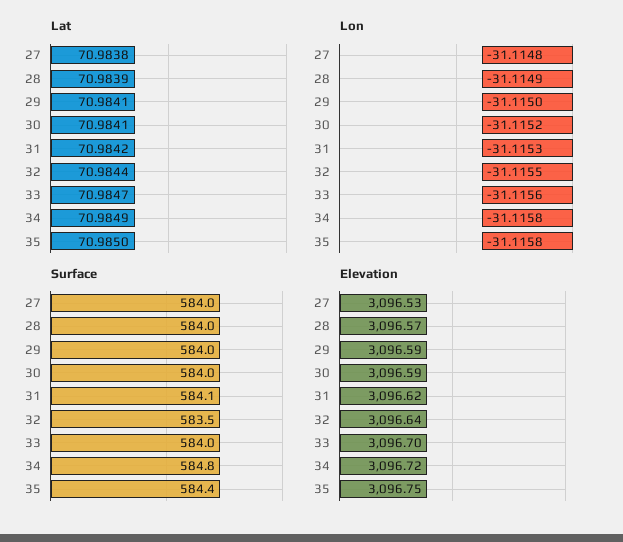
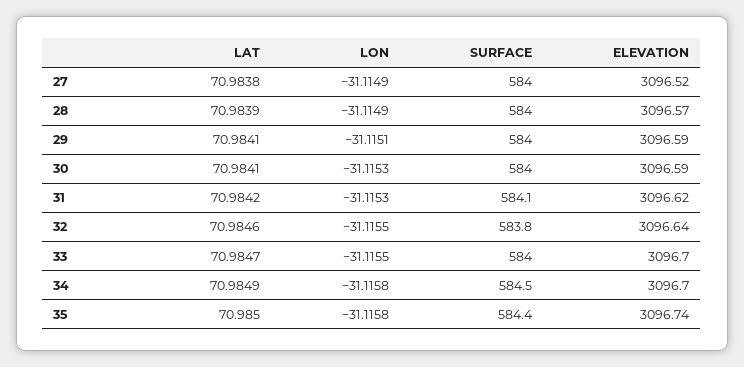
  {
    "Lat": {
      "27": 70.9838,
      "28": 70.9839,
      "29": 70.9841,
      "30": 70.9841,
      "31": 70.9842,
-     "32": 70.9844,
+     "32": 70.9846,
      "33": 70.9847,
      "34": 70.9849,
      "35": 70.985
    },
    "Lon": {
-     "27": -31.1148,
+     "27": -31.1149,
      "28": -31.1149,
-     "29": -31.115,
+     "29": -31.1151,
-     "30": -31.1152,
+     "30": -31.1153,
      "31": -31.1153,
      "32": -31.1155,
-     "33": -31.1156,
+     "33": -31.1155,
      "34": -31.1158,
      "35": -31.1158
    },
    "Surface": {
      "27": 584,
      "28": 584,
      "29": 584,
      "30": 584,
      "31": 584.1,
-     "32": 583.5,
+     "32": 583.8,
      "33": 584,
-     "34": 584.8,
+     "34": 584.5,
      "35": 584.4
    },
    "Elevation": {
-     "27": 3096.53,
+     "27": 3096.52,
      "28": 3096.57,
      "29": 3096.59,
      "30": 3096.59,
      "31": 3096.62,
      "32": 3096.64,
      "33": 3096.7,
-     "34": 3096.72,
+     "34": 3096.7,
-     "35": 3096.75
+     "35": 3096.74
    }
  }

